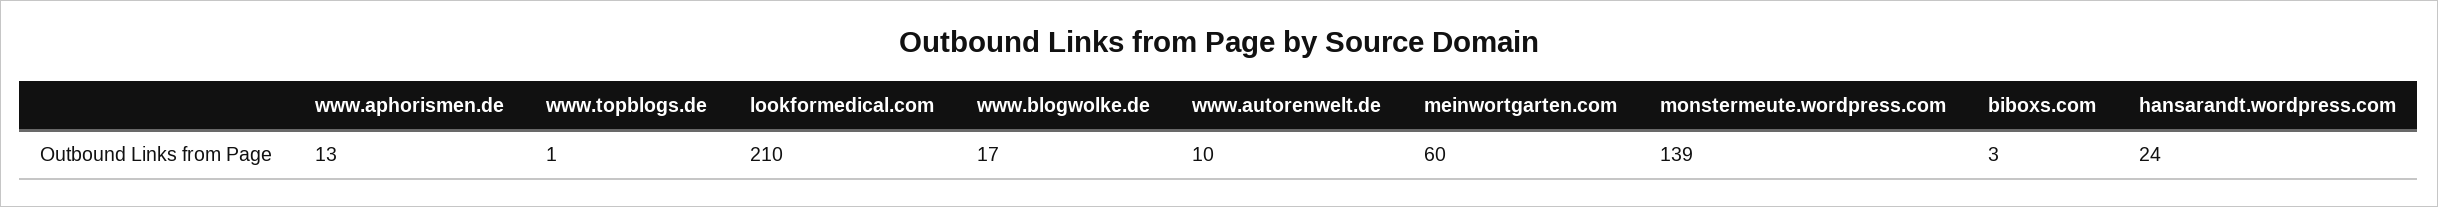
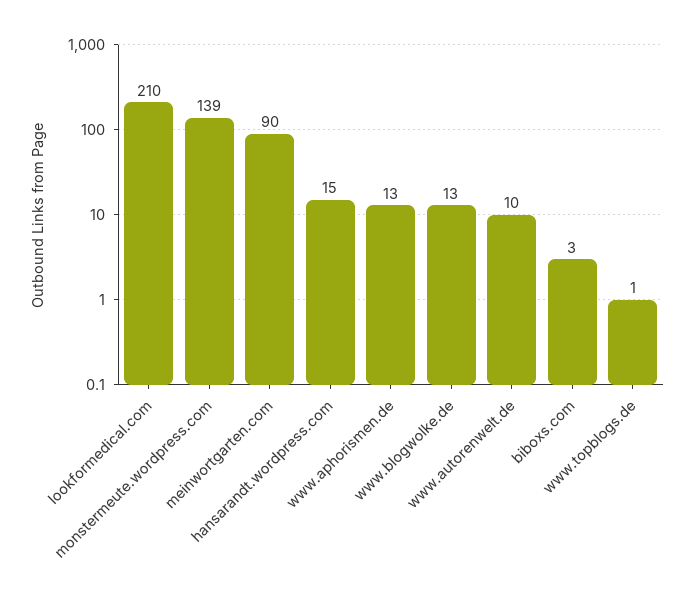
  {
    "www.aphorismen.de": 13,
    "www.topblogs.de": 1,
    "lookformedical.com": 210,
-   "www.blogwolke.de": 17,
+   "www.blogwolke.de": 13,
    "www.autorenwelt.de": 10,
-   "meinwortgarten.com": 60,
+   "meinwortgarten.com": 90,
    "monstermeute.wordpress.com": 139,
    "biboxs.com": 3,
-   "hansarandt.wordpress.com": 24
+   "hansarandt.wordpress.com": 15
  }

